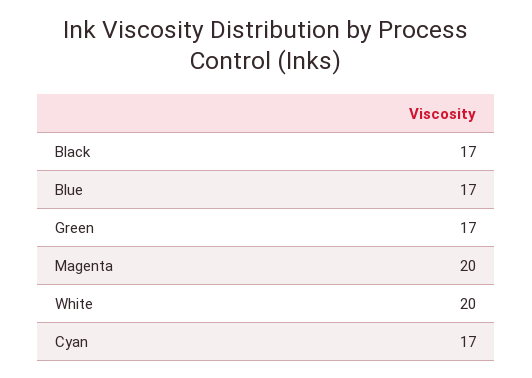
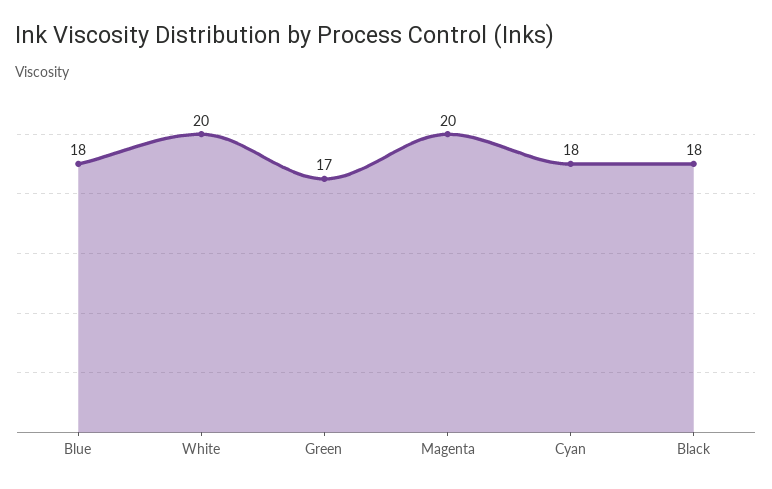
  {
-   "Black": 17,
+   "Black": 18,
-   "Blue": 17,
+   "Blue": 18,
    "Green": 17,
    "Magenta": 20,
    "White": 20,
-   "Cyan": 17
+   "Cyan": 18
  }

